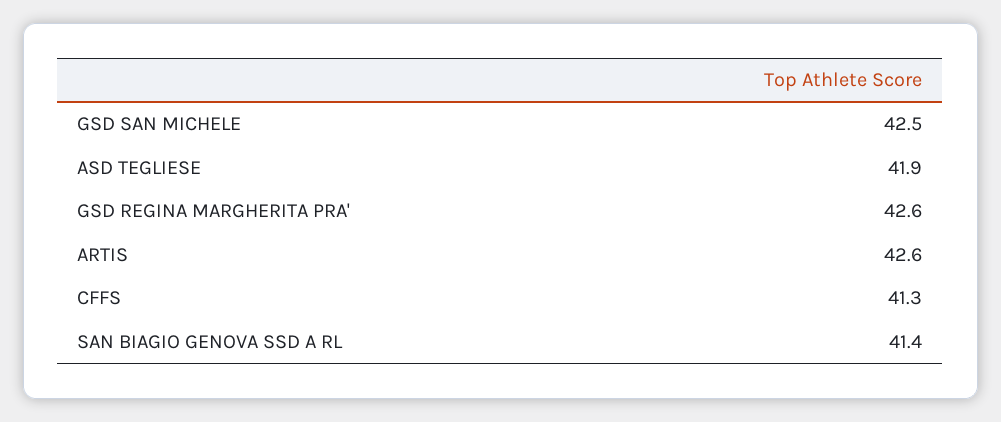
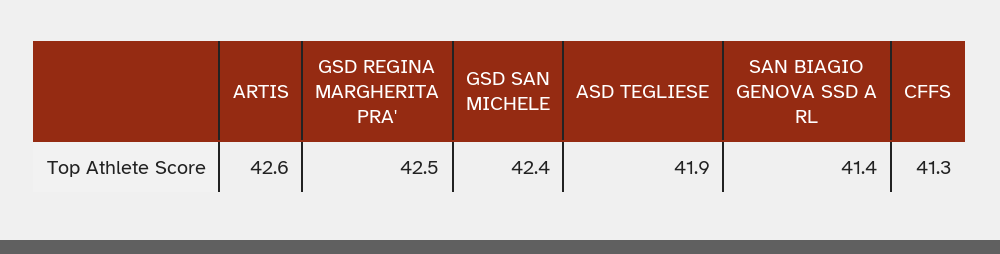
  {
-   "GSD SAN MICHELE": 42.5,
+   "GSD SAN MICHELE": 42.4,
    "ASD TEGLIESE": 41.9,
-   "GSD REGINA MARGHERITA PRA'": 42.6,
+   "GSD REGINA MARGHERITA PRA'": 42.5,
    "ARTIS": 42.6,
    "CFFS": 41.3,
    "SAN BIAGIO GENOVA SSD A RL": 41.4
  }

